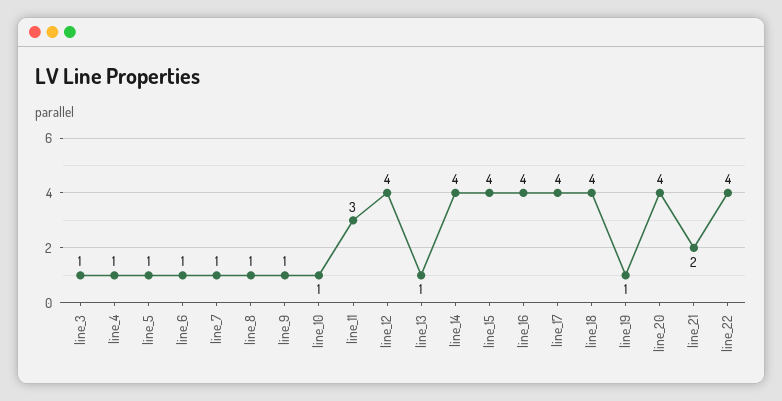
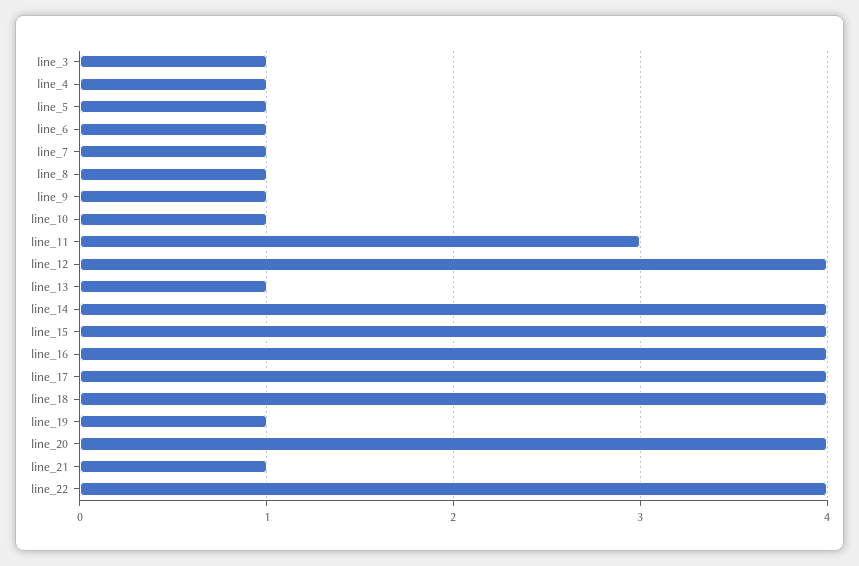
  {
    "line_3": 1,
    "line_4": 1,
    "line_5": 1,
    "line_6": 1,
    "line_7": 1,
    "line_8": 1,
    "line_9": 1,
    "line_10": 1,
    "line_11": 3,
    "line_12": 4,
    "line_13": 1,
    "line_14": 4,
    "line_15": 4,
    "line_16": 4,
    "line_17": 4,
    "line_18": 4,
    "line_19": 1,
    "line_20": 4,
-   "line_21": 2,
+   "line_21": 1,
    "line_22": 4
  }

